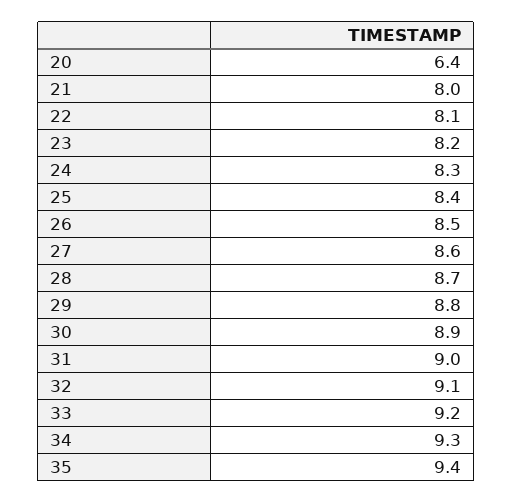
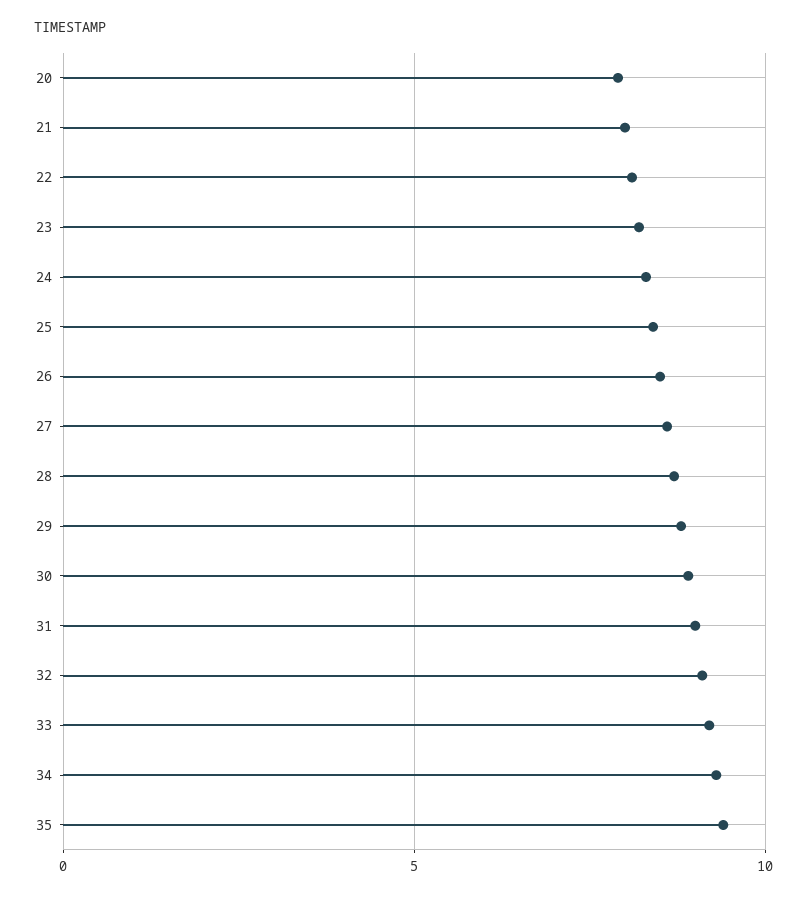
  {
-   "20": 6.4,
+   "20": 8,
    "21": 8,
    "22": 8.1,
    "23": 8.2,
    "24": 8.3,
    "25": 8.4,
    "26": 8.5,
    "27": 8.6,
    "28": 8.7,
    "29": 8.8,
    "30": 8.9,
    "31": 9,
    "32": 9.1,
    "33": 9.2,
    "34": 9.3,
    "35": 9.4
  }

